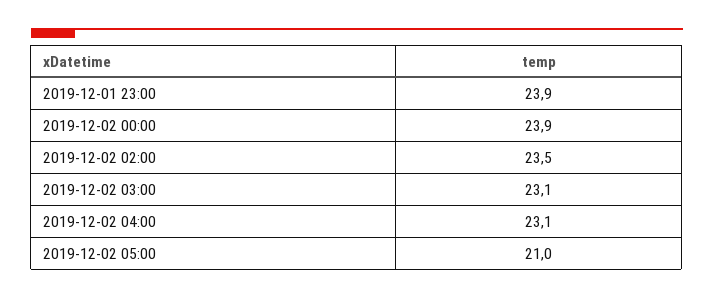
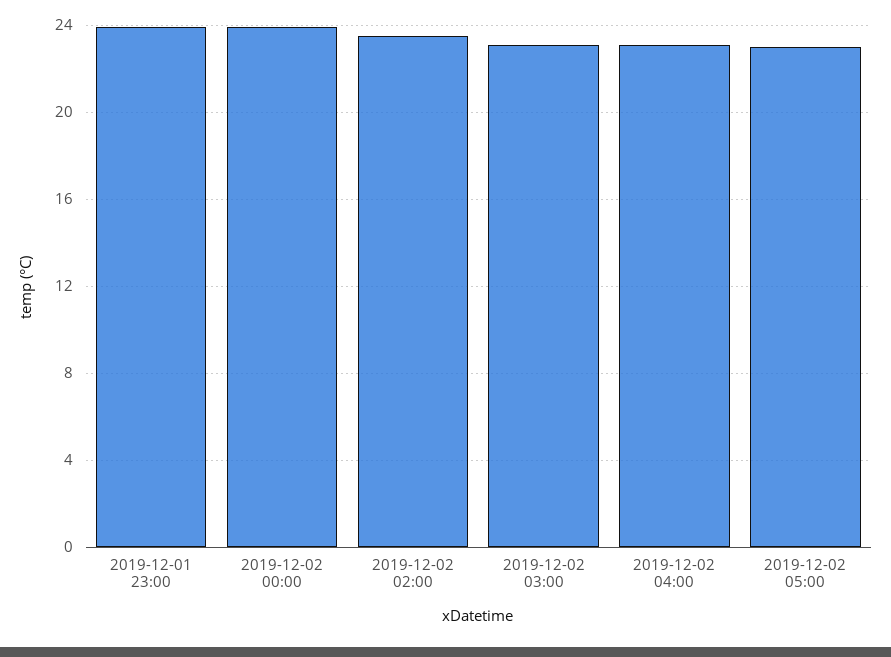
  {
    "2019-12-01 23:00": 23.9,
    "2019-12-02 00:00": 23.9,
    "2019-12-02 02:00": 23.5,
    "2019-12-02 03:00": 23.1,
    "2019-12-02 04:00": 23.1,
-   "2019-12-02 05:00": 21
+   "2019-12-02 05:00": 23
  }

